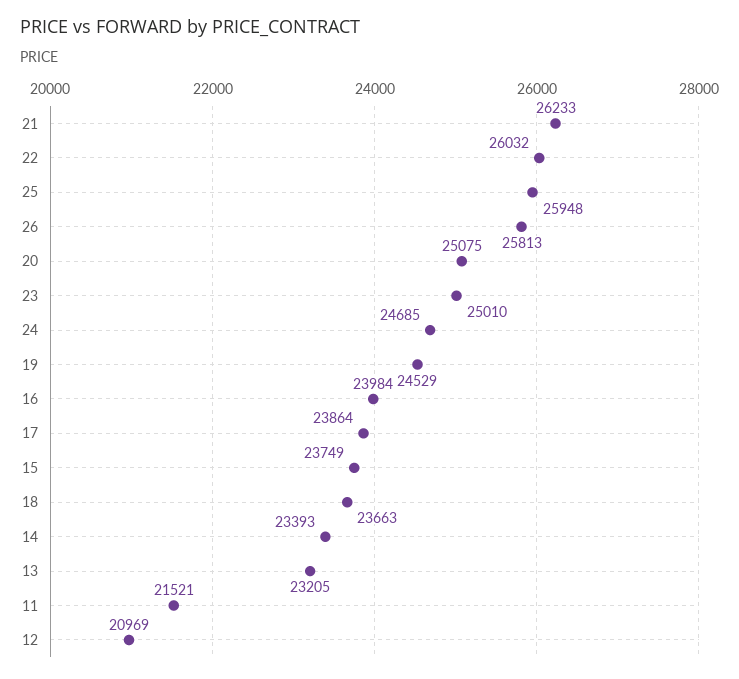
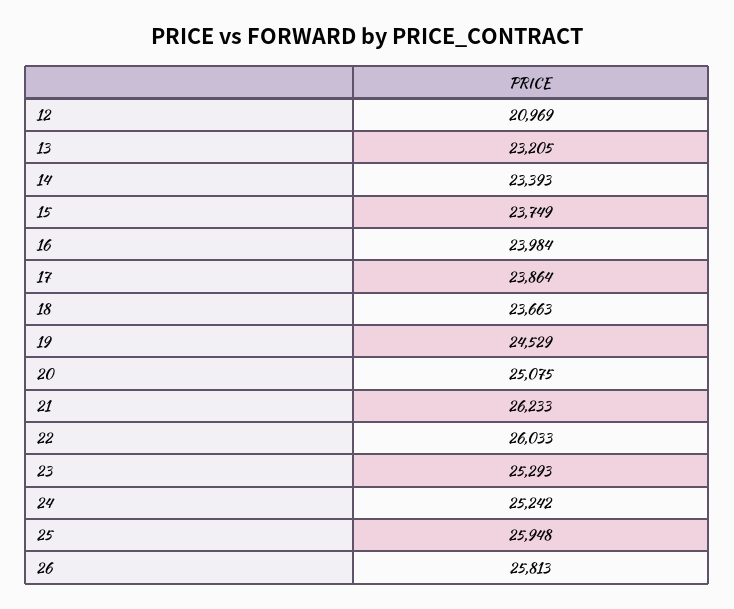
  {
    "21": 26233,
-   "22": 26032,
+   "22": 26033,
    "25": 25948,
    "26": 25813,
    "20": 25075,
-   "23": 25010,
+   "23": 25293,
-   "24": 24685,
+   "24": 25242,
    "19": 24529,
    "16": 23984,
    "17": 23864,
    "15": 23749,
    "18": 23663,
    "14": 23393,
    "13": 23205,
-   "11": 21521,
    "12": 20969
  }

